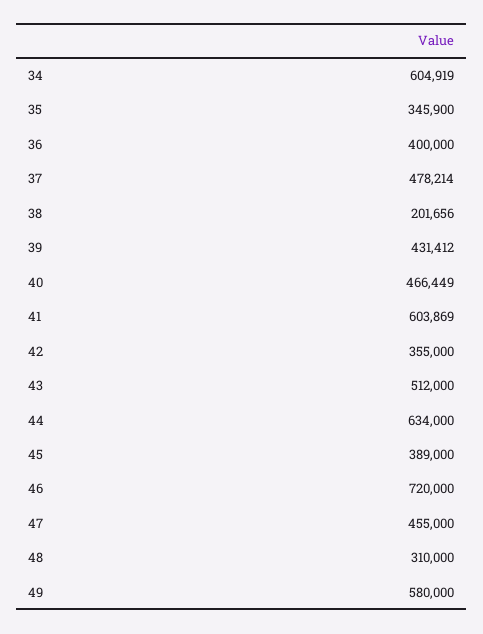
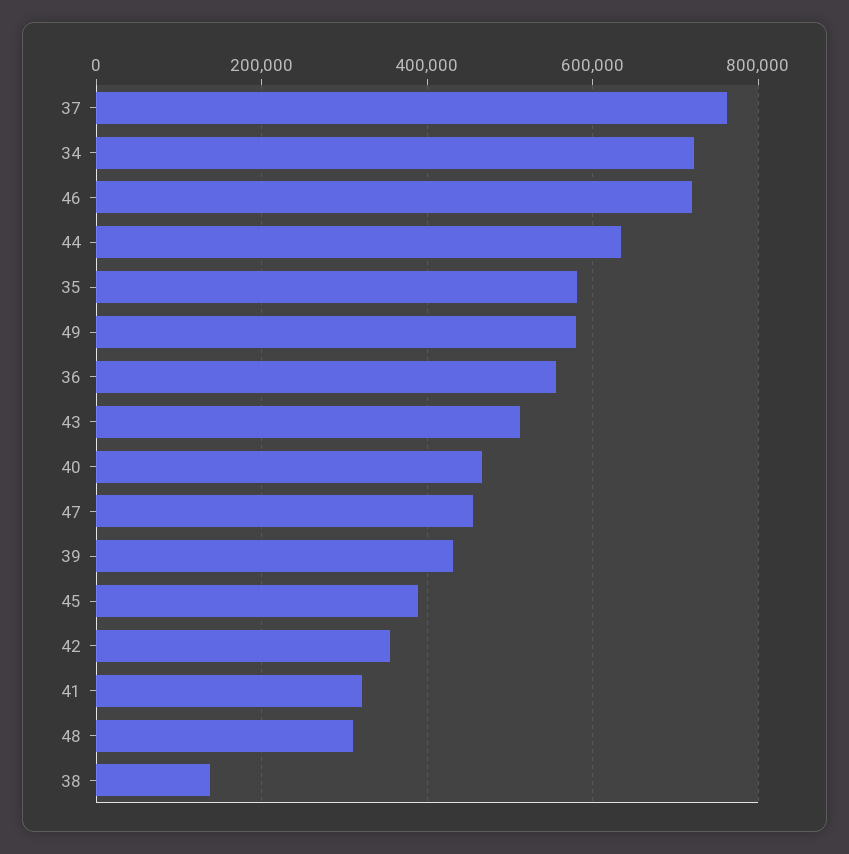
  {
-   "34": 604919,
+   "34": 720000,
-   "35": 345900,
+   "35": 580000,
-   "36": 400000,
+   "36": 560000,
-   "37": 478214,
+   "37": 760000,
-   "38": 201656,
+   "38": 140000,
    "39": 431412,
    "40": 466449,
-   "41": 603869,
+   "41": 320000,
    "42": 355000,
    "43": 512000,
    "44": 634000,
    "45": 389000,
    "46": 720000,
    "47": 455000,
    "48": 310000,
    "49": 580000
  }

